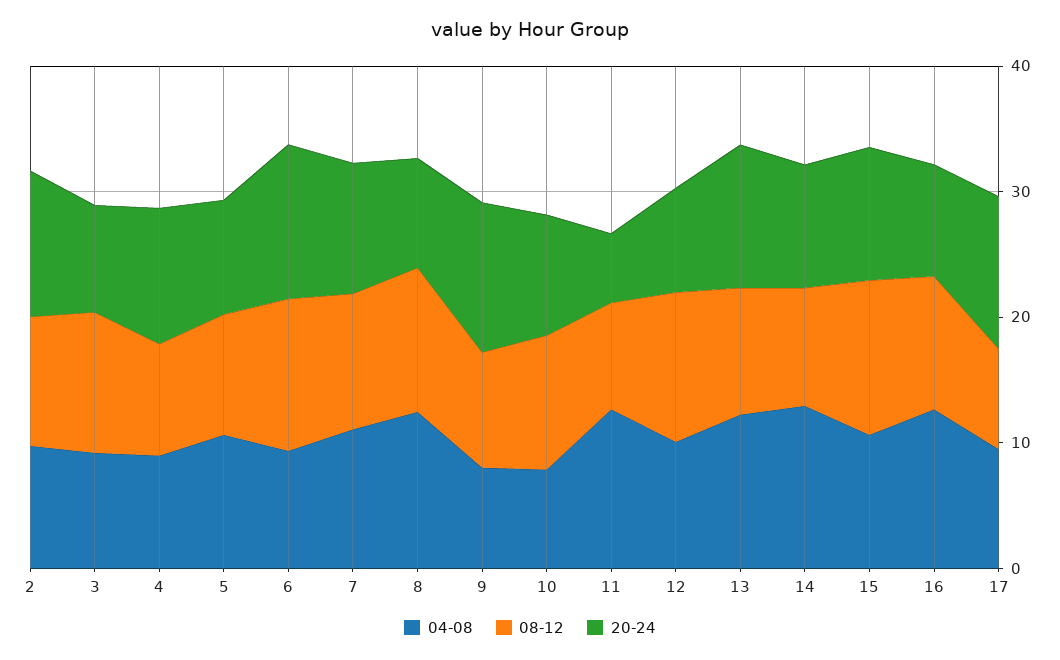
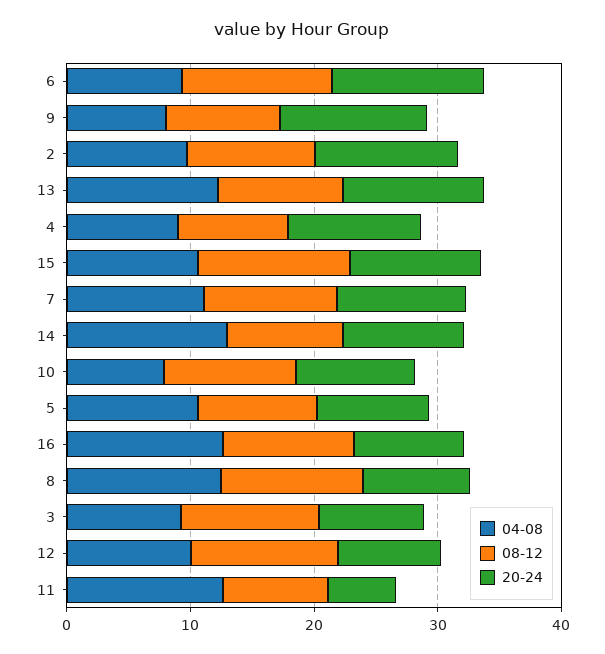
  {
    "04-08": {
      "2": 10,
      "3": 10,
      "4": 8,
      "5": 10,
      "6": 10,
      "7": 12,
      "8": 12,
      "9": 8,
      "10": 8,
      "11": 12,
      "12": 10,
      "13": 12,
      "14": 12,
      "15": 10,
-     "16": 12,
+     "16": 12
-     "17": 10
    },
    "08-12": {
      "2": 10,
      "3": 12,
      "4": 8,
      "5": 10,
      "6": 12,
      "7": 10,
      "8": 12,
      "9": 10,
      "10": 10,
      "11": 8,
      "12": 12,
      "13": 10,
      "14": 10,
      "15": 12,
-     "16": 10,
+     "16": 10
-     "17": 8
    },
    "20-24": {
      "2": 12,
      "3": 8,
      "4": 10,
      "5": 10,
      "6": 12,
      "7": 10,
      "8": 8,
      "9": 12,
      "10": 10,
      "11": 6,
      "12": 8,
      "13": 12,
      "14": 10,
      "15": 10,
-     "16": 8,
+     "16": 8
-     "17": 12
    }
  }

